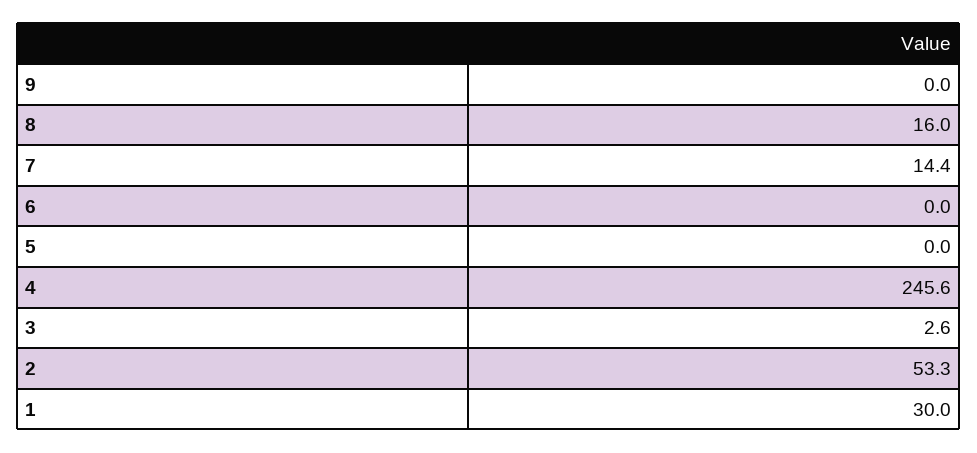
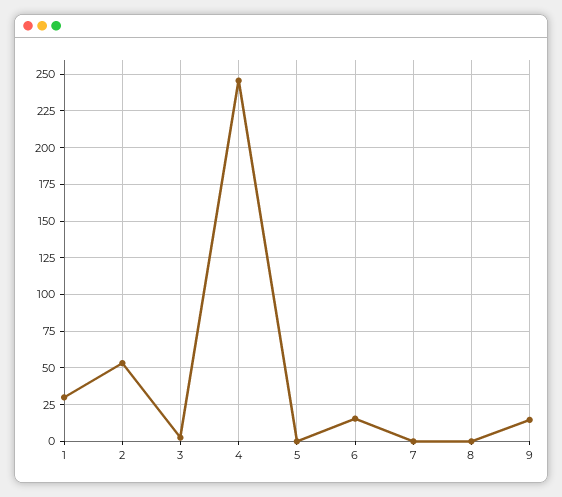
  {
-   "9": 0,
+   "9": 15,
-   "8": 16,
+   "8": 0,
-   "7": 14.4,
+   "7": 0,
-   "6": 0,
+   "6": 15,
    "5": 0,
    "4": 245.6,
    "3": 2.6,
    "2": 53.3,
    "1": 30
  }

